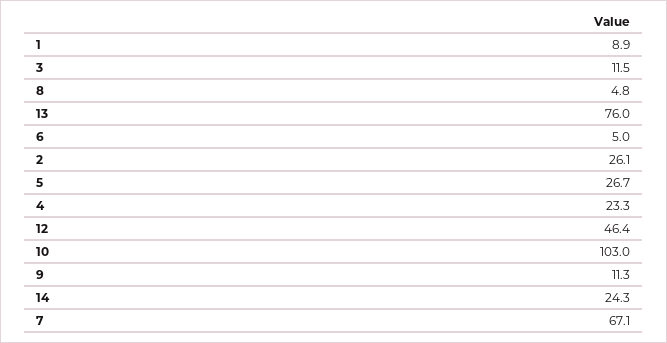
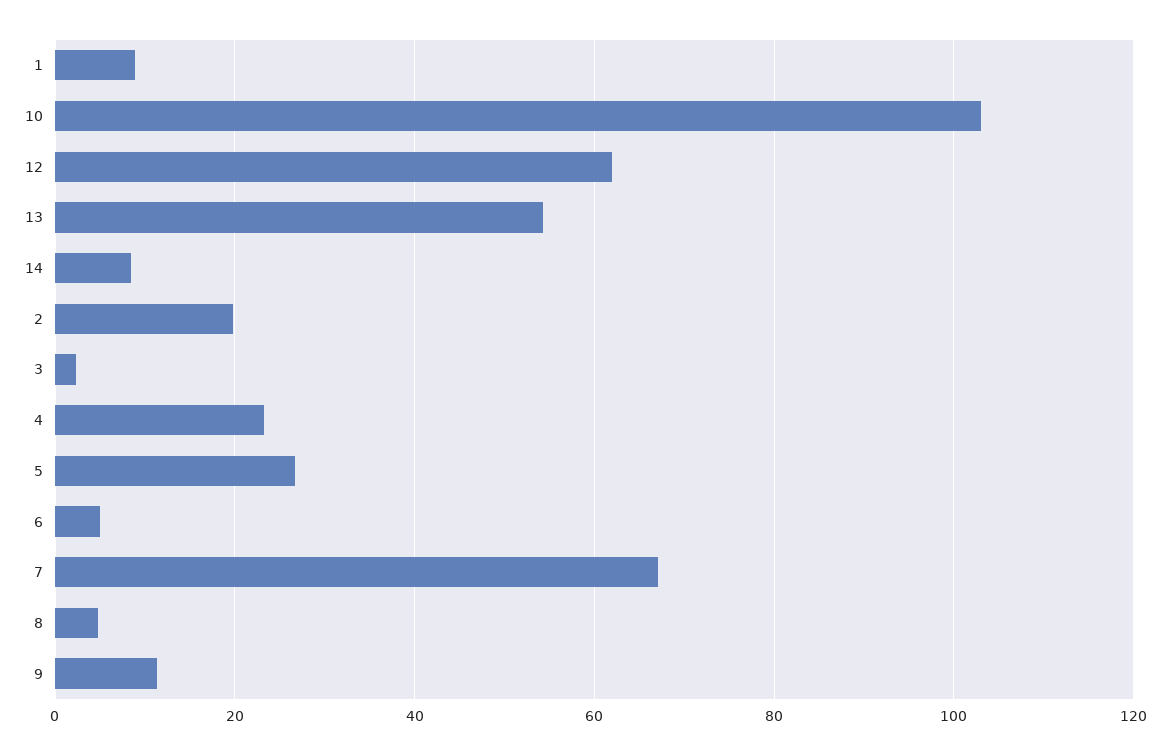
  {
    "1": 8.9,
-   "3": 11.5,
+   "3": 2,
    "8": 4.8,
-   "13": 76,
+   "13": 54,
    "6": 5,
-   "2": 26.1,
+   "2": 20,
    "5": 26.7,
    "4": 23.3,
-   "12": 46.4,
+   "12": 62,
    "10": 103,
    "9": 11.3,
-   "14": 24.3,
+   "14": 8,
    "7": 67.1
  }

